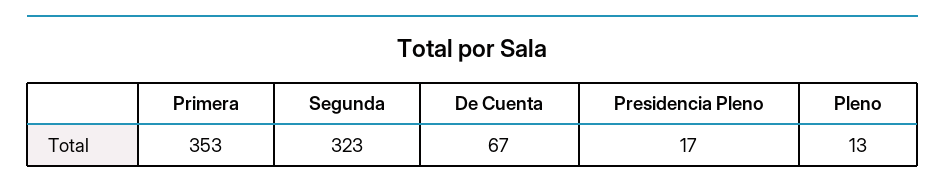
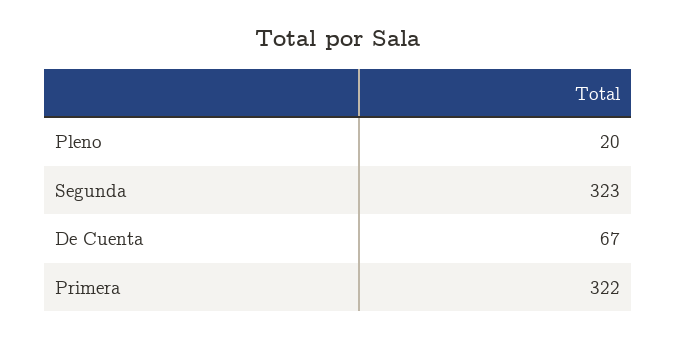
  {
-   "Primera": 353,
+   "Primera": 322,
    "Segunda": 323,
    "De Cuenta": 67,
-   "Presidencia Pleno": 17,
-   "Pleno": 13
+   "Pleno": 20
  }

